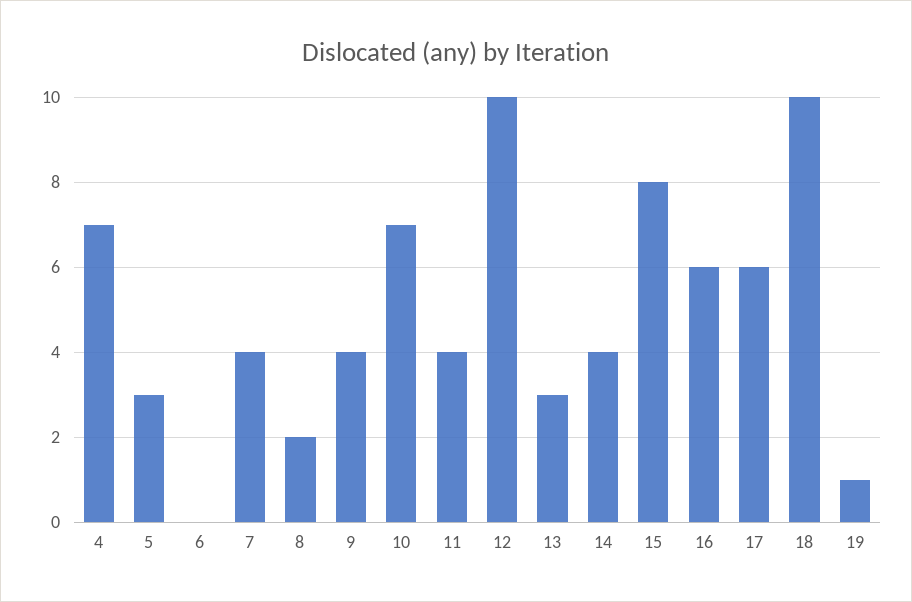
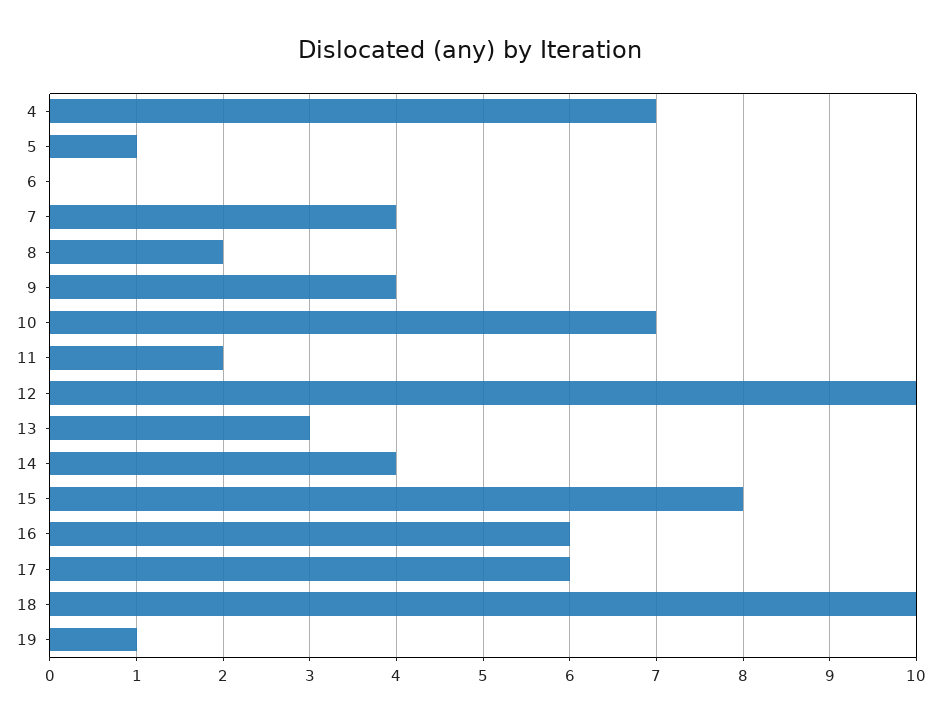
  {
    "4": 7,
-   "5": 3,
+   "5": 1,
    "6": 0,
    "7": 4,
    "8": 2,
    "9": 4,
    "10": 7,
-   "11": 4,
+   "11": 2,
    "12": 10,
    "13": 3,
    "14": 4,
    "15": 8,
    "16": 6,
    "17": 6,
    "18": 10,
    "19": 1
  }

